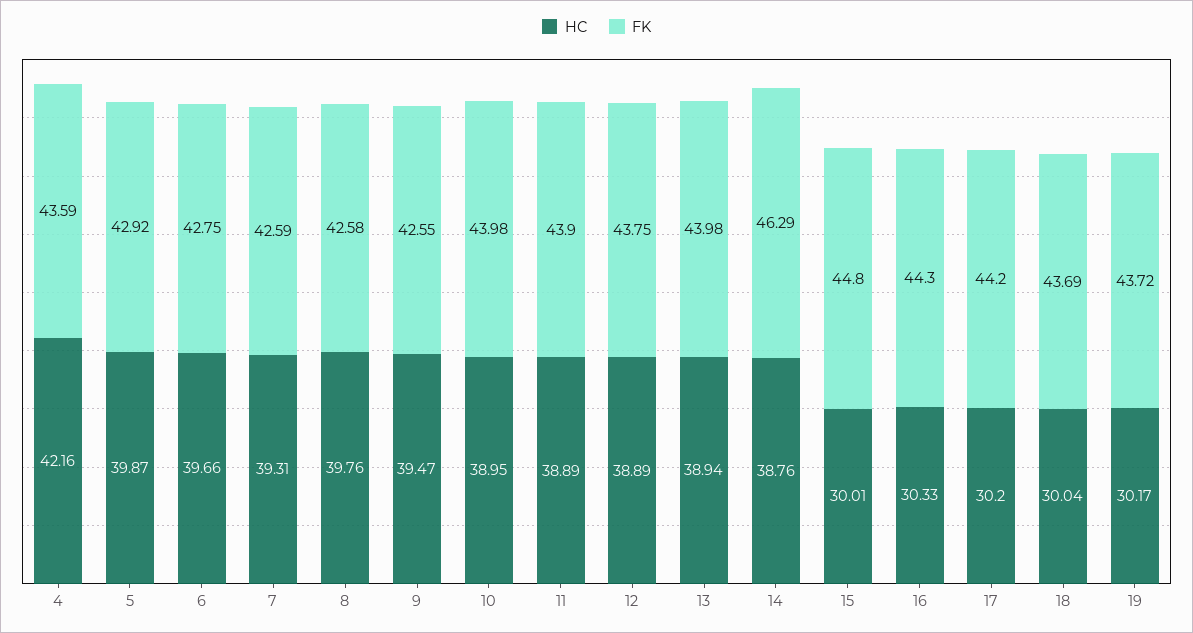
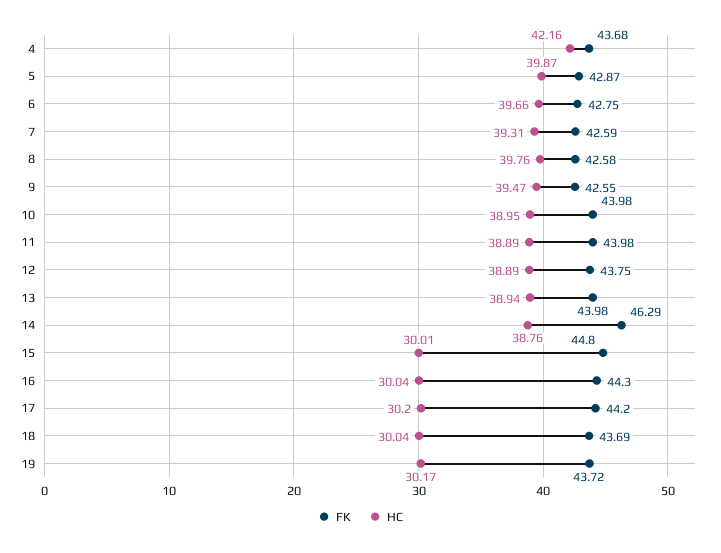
  {
    "HC": {
      "4": 42.16,
      "5": 39.87,
      "6": 39.66,
      "7": 39.31,
      "8": 39.76,
      "9": 39.47,
      "10": 38.95,
      "11": 38.89,
      "12": 38.89,
      "13": 38.94,
      "14": 38.76,
      "15": 30.01,
-     "16": 30.33,
+     "16": 30.04,
      "17": 30.2,
      "18": 30.04,
      "19": 30.17
    },
    "FK": {
-     "4": 43.59,
+     "4": 43.68,
-     "5": 42.92,
+     "5": 42.87,
      "6": 42.75,
      "7": 42.59,
      "8": 42.58,
      "9": 42.55,
      "10": 43.98,
-     "11": 43.9,
+     "11": 43.98,
      "12": 43.75,
      "13": 43.98,
      "14": 46.29,
      "15": 44.8,
      "16": 44.3,
      "17": 44.2,
      "18": 43.69,
      "19": 43.72
    }
  }

